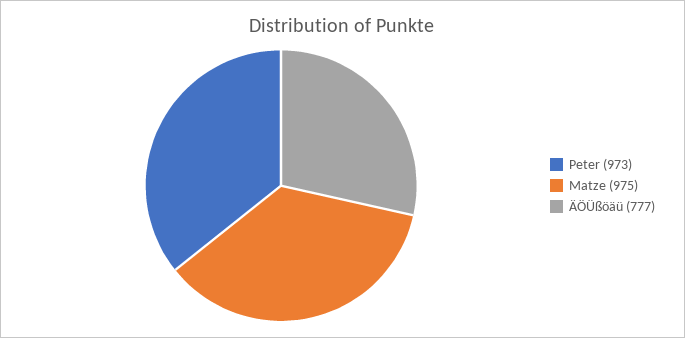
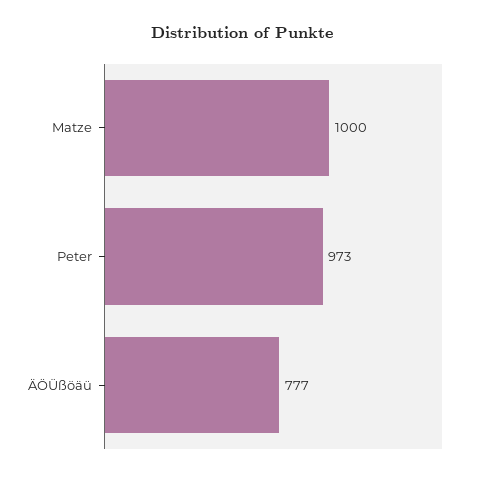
  {
    "Peter": 973,
-   "Matze": 975,
+   "Matze": 1000,
    "ÄÖÜßöäü": 777
  }

